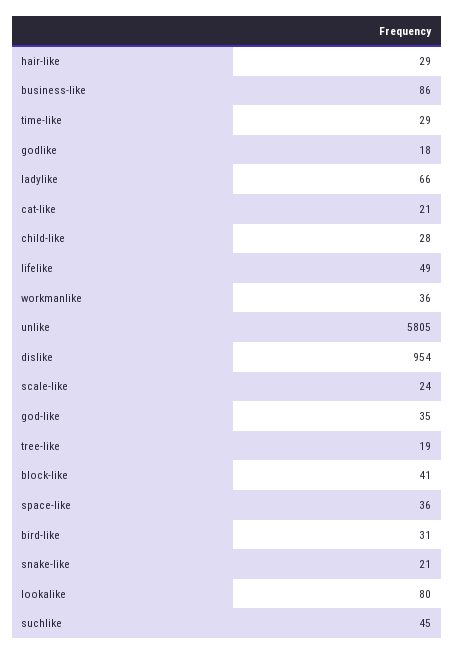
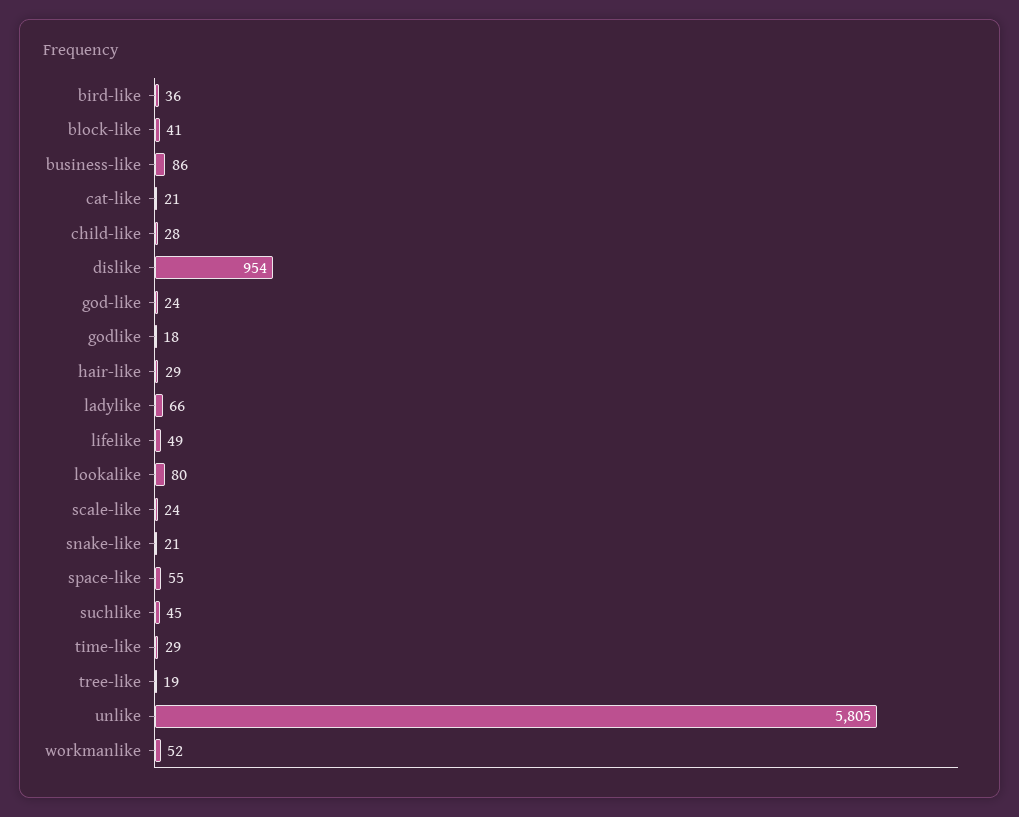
  {
    "hair-like": 29,
    "business-like": 86,
    "time-like": 29,
    "godlike": 18,
    "ladylike": 66,
    "cat-like": 21,
    "child-like": 28,
    "lifelike": 49,
-   "workmanlike": 36,
+   "workmanlike": 52,
    "unlike": 5805,
    "dislike": 954,
    "scale-like": 24,
-   "god-like": 35,
+   "god-like": 24,
    "tree-like": 19,
    "block-like": 41,
-   "space-like": 36,
+   "space-like": 55,
-   "bird-like": 31,
+   "bird-like": 36,
    "snake-like": 21,
    "lookalike": 80,
    "suchlike": 45
  }

